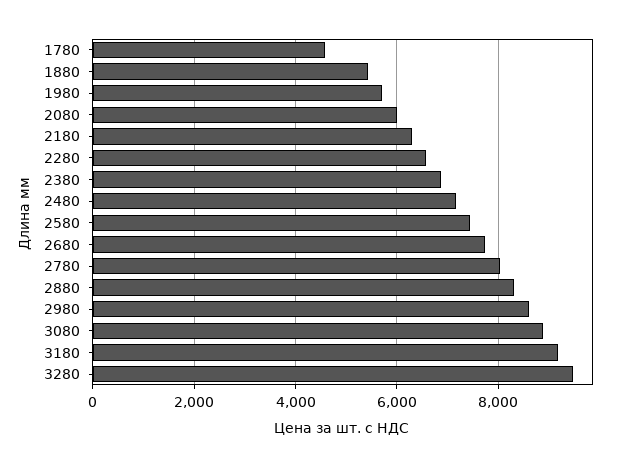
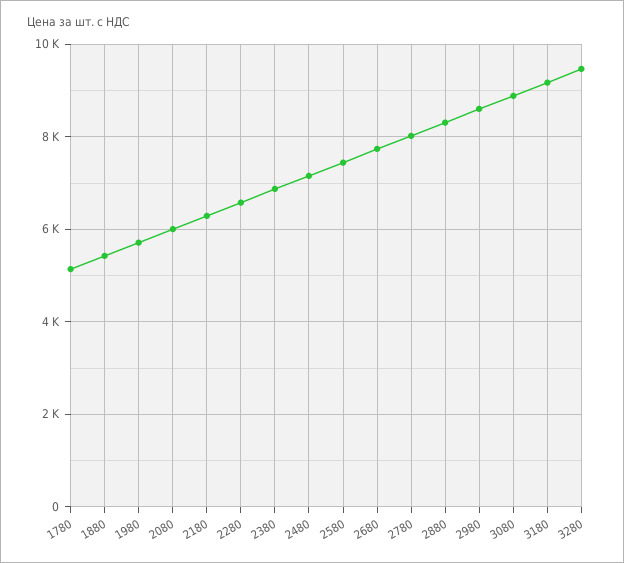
  {
-   "1780": 4600,
+   "1780": 5200,
    "1880": 5400,
    "1980": 5800,
    "2080": 6000,
    "2180": 6200,
    "2280": 6600,
    "2380": 6800,
    "2480": 7200,
    "2580": 7400,
    "2680": 7800,
    "2780": 8000,
    "2880": 8400,
    "2980": 8600,
    "3080": 8800,
    "3180": 9200,
    "3280": 9400
  }

